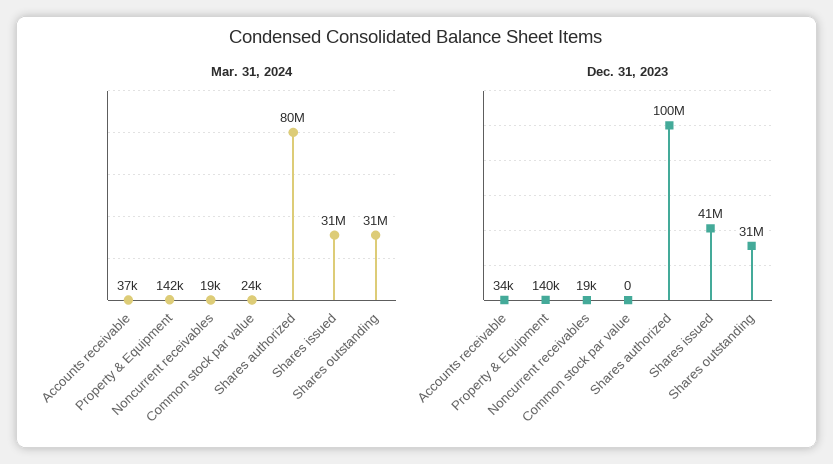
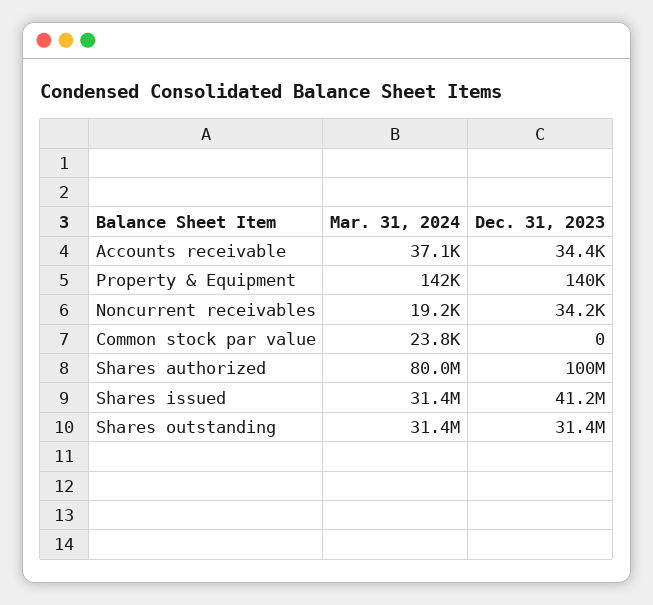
  {
    "Mar. 31, 2024": {
      "Accounts receivable": 37100,
      "Property & Equipment": 142000,
      "Noncurrent receivables": 19200,
      "Common stock par value": 23800,
      "Shares authorized": 80000000,
      "Shares issued": 31400000,
      "Shares outstanding": 31400000
    },
    "Dec. 31, 2023": {
      "Accounts receivable": 34400,
      "Property & Equipment": 140000,
-     "Noncurrent receivables": 19000,
+     "Noncurrent receivables": 34200,
      "Common stock par value": 0,
      "Shares authorized": 100000000,
      "Shares issued": 41200000,
      "Shares outstanding": 31400000
    }
  }

